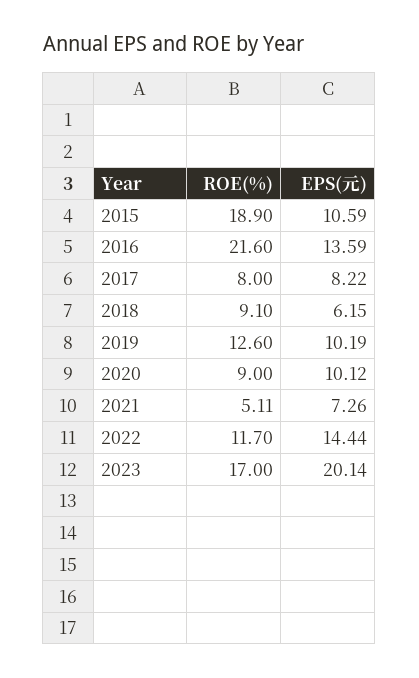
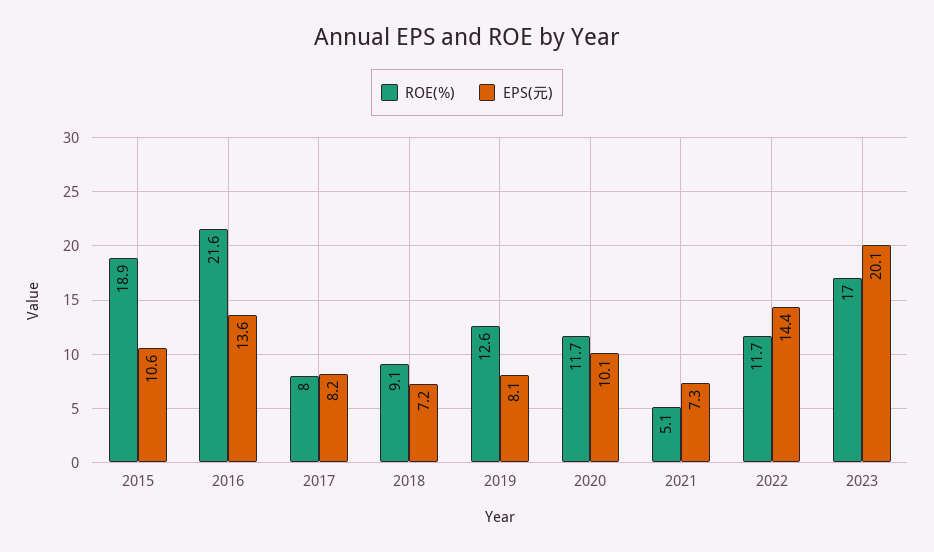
  {
    "ROE(%)": {
      "2015": 18.9,
      "2016": 21.6,
      "2017": 8,
      "2018": 9.1,
      "2019": 12.6,
-     "2020": 9,
+     "2020": 11.7,
      "2021": 5.11,
      "2022": 11.7,
      "2023": 17
    },
    "EPS(元)": {
      "2015": 10.59,
      "2016": 13.59,
      "2017": 8.22,
-     "2018": 6.15,
+     "2018": 7.2,
-     "2019": 10.19,
+     "2019": 8.1,
      "2020": 10.12,
      "2021": 7.26,
      "2022": 14.44,
      "2023": 20.14
    }
  }

